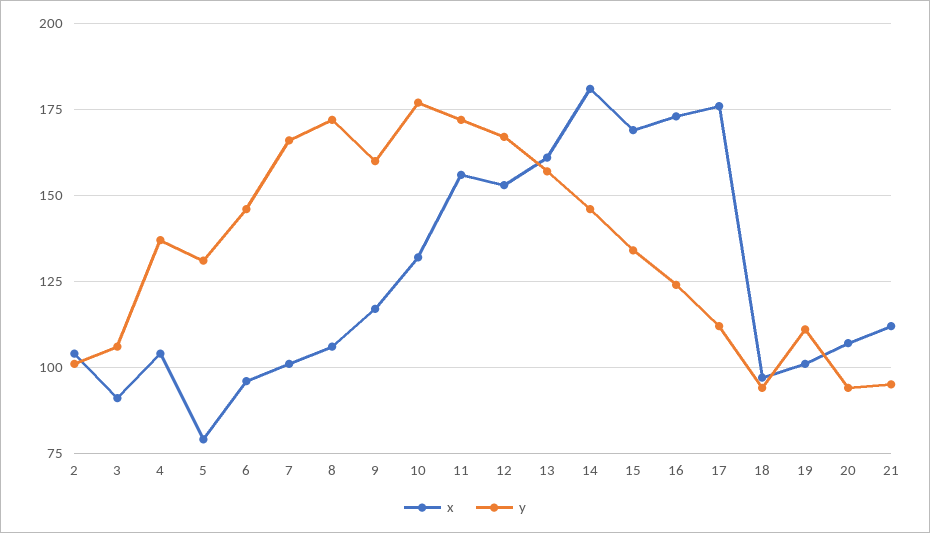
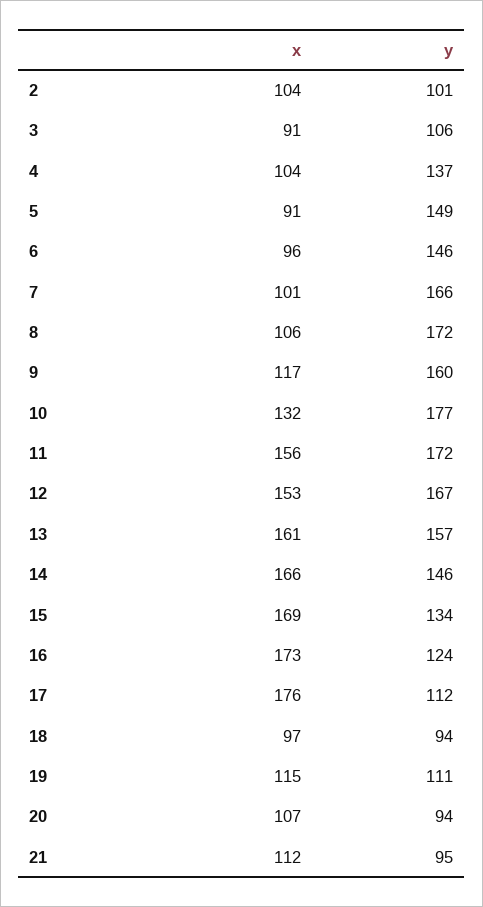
  {
    "x": {
      "2": 104,
      "3": 91,
      "4": 104,
-     "5": 80,
+     "5": 91,
      "6": 96,
      "7": 101,
      "8": 106,
      "9": 117,
      "10": 132,
      "11": 156,
      "12": 153,
      "13": 161,
-     "14": 180,
+     "14": 166,
      "15": 169,
      "16": 173,
      "17": 176,
      "18": 97,
-     "19": 100,
+     "19": 115,
      "20": 107,
      "21": 112
    },
    "y": {
      "2": 101,
      "3": 106,
      "4": 137,
-     "5": 130,
+     "5": 149,
      "6": 146,
      "7": 166,
      "8": 172,
      "9": 160,
      "10": 177,
      "11": 172,
      "12": 167,
      "13": 157,
      "14": 146,
      "15": 134,
      "16": 124,
      "17": 112,
      "18": 94,
      "19": 111,
      "20": 94,
      "21": 95
    }
  }

